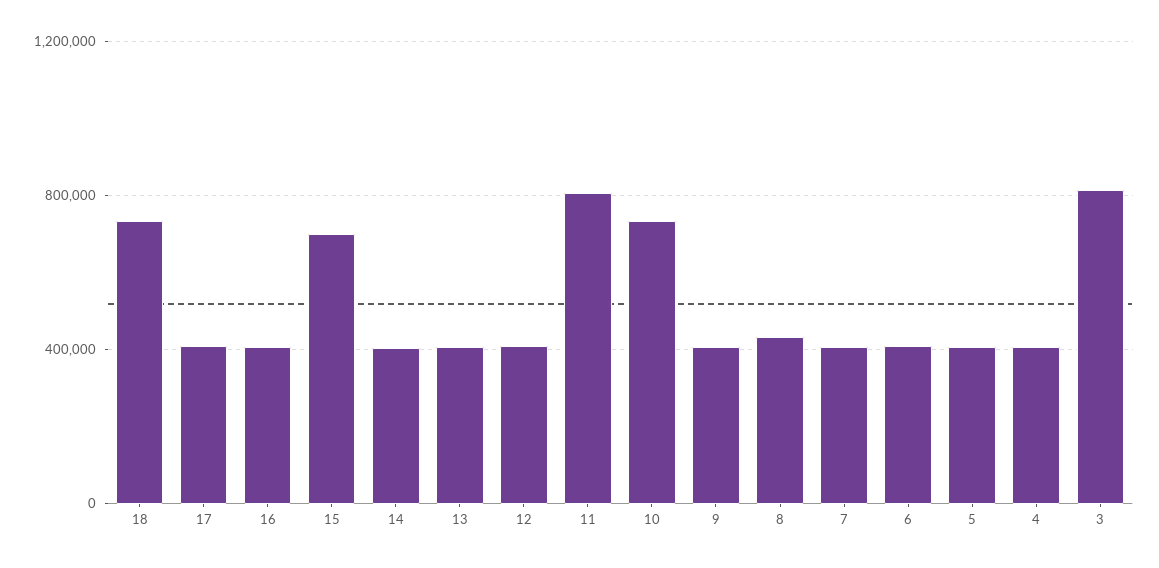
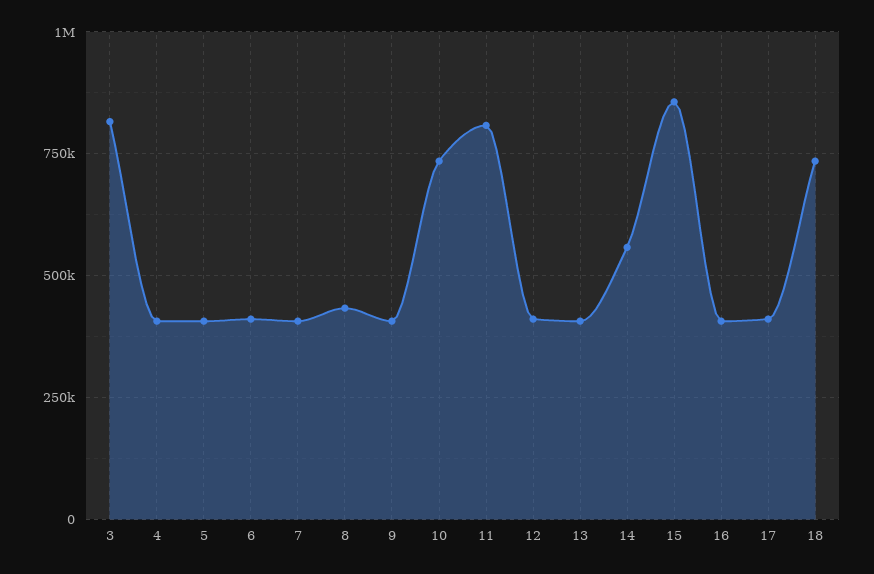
  {
    "18": 725000,
    "17": 400000,
    "16": 400000,
-   "15": 700000,
+   "15": 850000,
-   "14": 400000,
+   "14": 550000,
    "13": 400000,
    "12": 400000,
    "11": 800000,
    "10": 725000,
    "9": 400000,
    "8": 425000,
    "7": 400000,
    "6": 400000,
    "5": 400000,
    "4": 400000,
    "3": 825000
  }

